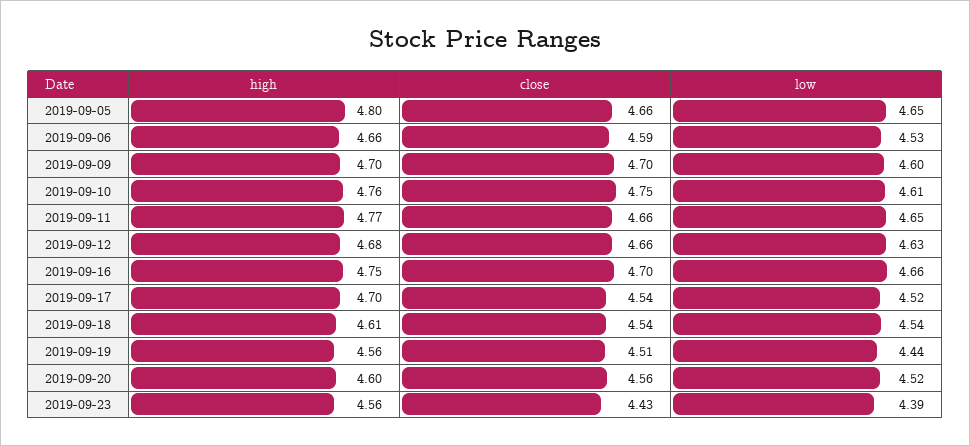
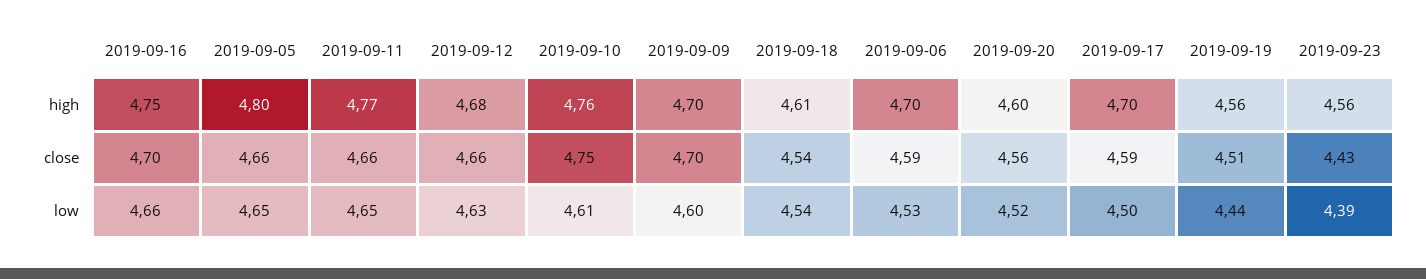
  {
    "high": {
      "2019-09-05": 4.8,
-     "2019-09-06": 4.66,
+     "2019-09-06": 4.7,
      "2019-09-09": 4.7,
      "2019-09-10": 4.76,
      "2019-09-11": 4.77,
      "2019-09-12": 4.68,
      "2019-09-16": 4.75,
      "2019-09-17": 4.7,
      "2019-09-18": 4.61,
      "2019-09-19": 4.56,
      "2019-09-20": 4.6,
      "2019-09-23": 4.56
    },
    "close": {
      "2019-09-05": 4.66,
      "2019-09-06": 4.59,
      "2019-09-09": 4.7,
      "2019-09-10": 4.75,
      "2019-09-11": 4.66,
      "2019-09-12": 4.66,
      "2019-09-16": 4.7,
-     "2019-09-17": 4.54,
+     "2019-09-17": 4.59,
      "2019-09-18": 4.54,
      "2019-09-19": 4.51,
      "2019-09-20": 4.56,
      "2019-09-23": 4.43
    },
    "low": {
      "2019-09-05": 4.65,
      "2019-09-06": 4.53,
      "2019-09-09": 4.6,
      "2019-09-10": 4.61,
      "2019-09-11": 4.65,
      "2019-09-12": 4.63,
      "2019-09-16": 4.66,
-     "2019-09-17": 4.52,
+     "2019-09-17": 4.5,
      "2019-09-18": 4.54,
      "2019-09-19": 4.44,
      "2019-09-20": 4.52,
      "2019-09-23": 4.39
    }
  }

